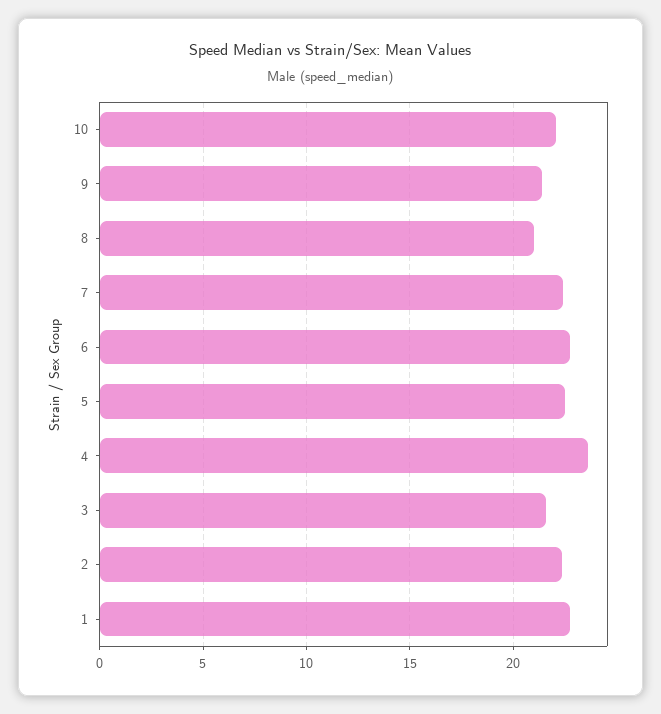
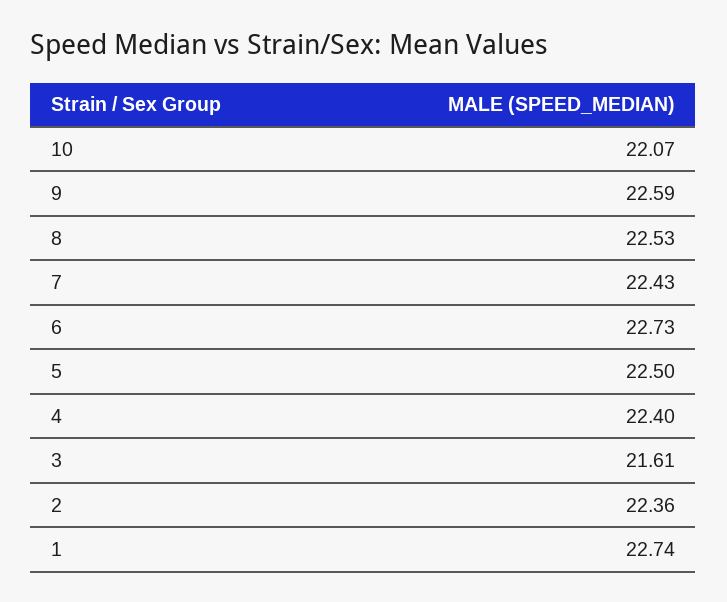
  {
    "10": 22.07,
-   "9": 21.5,
+   "9": 22.59,
-   "8": 21,
+   "8": 22.53,
    "7": 22.43,
    "6": 22.73,
    "5": 22.5,
-   "4": 23.5,
+   "4": 22.4,
    "3": 21.61,
    "2": 22.36,
    "1": 22.74
  }

